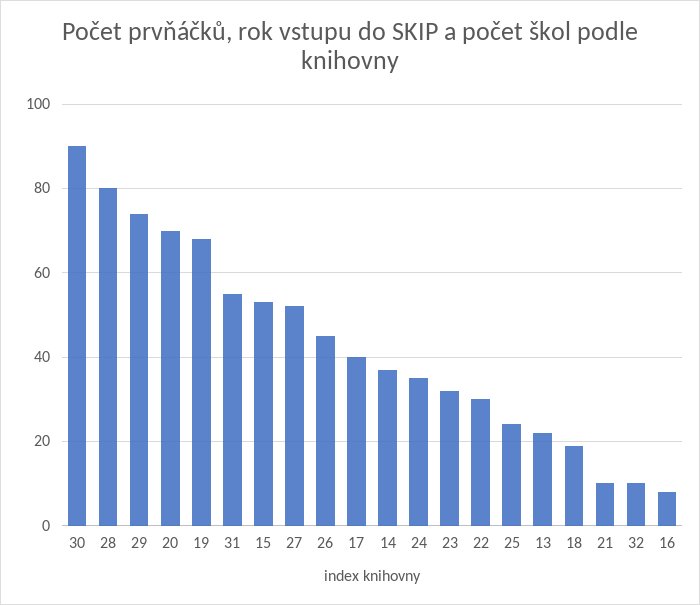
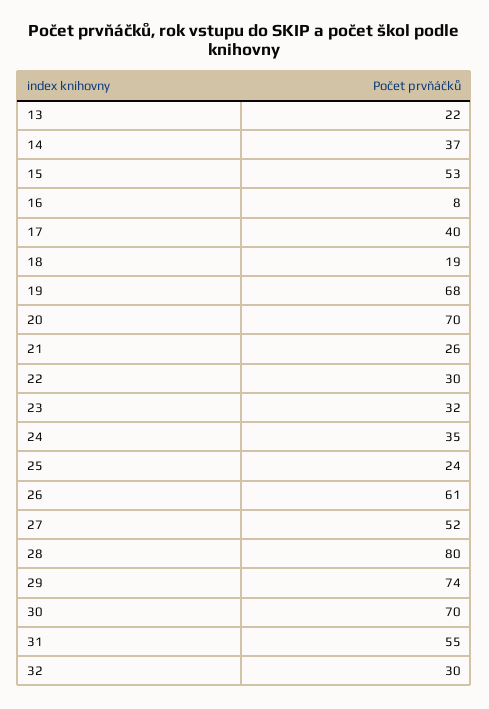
  {
-   "30": 90,
+   "30": 70,
    "28": 80,
    "29": 74,
    "20": 70,
    "19": 68,
    "31": 55,
    "15": 53,
    "27": 52,
-   "26": 45,
+   "26": 61,
    "17": 40,
    "14": 37,
    "24": 35,
    "23": 32,
    "22": 30,
    "25": 24,
    "13": 22,
    "18": 19,
-   "21": 10,
+   "21": 26,
-   "32": 10,
+   "32": 30,
    "16": 8
  }

